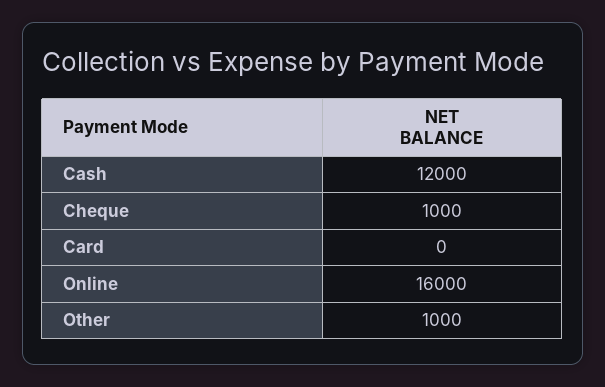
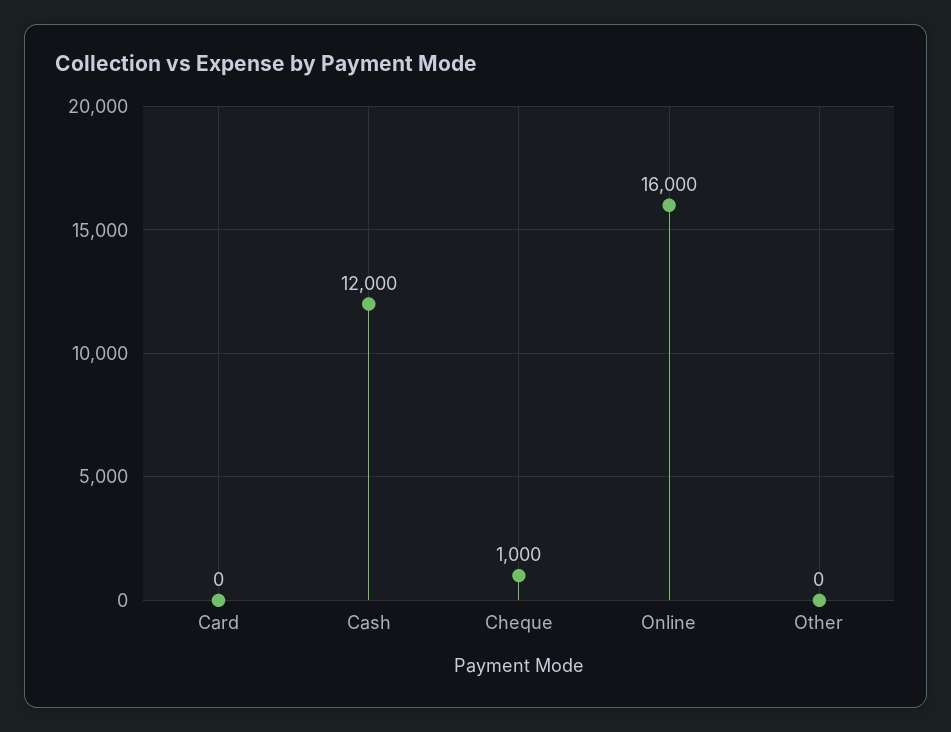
  {
    "Cash": 12000,
    "Cheque": 1000,
    "Card": 0,
    "Online": 16000,
-   "Other": 1000
+   "Other": 0
  }

